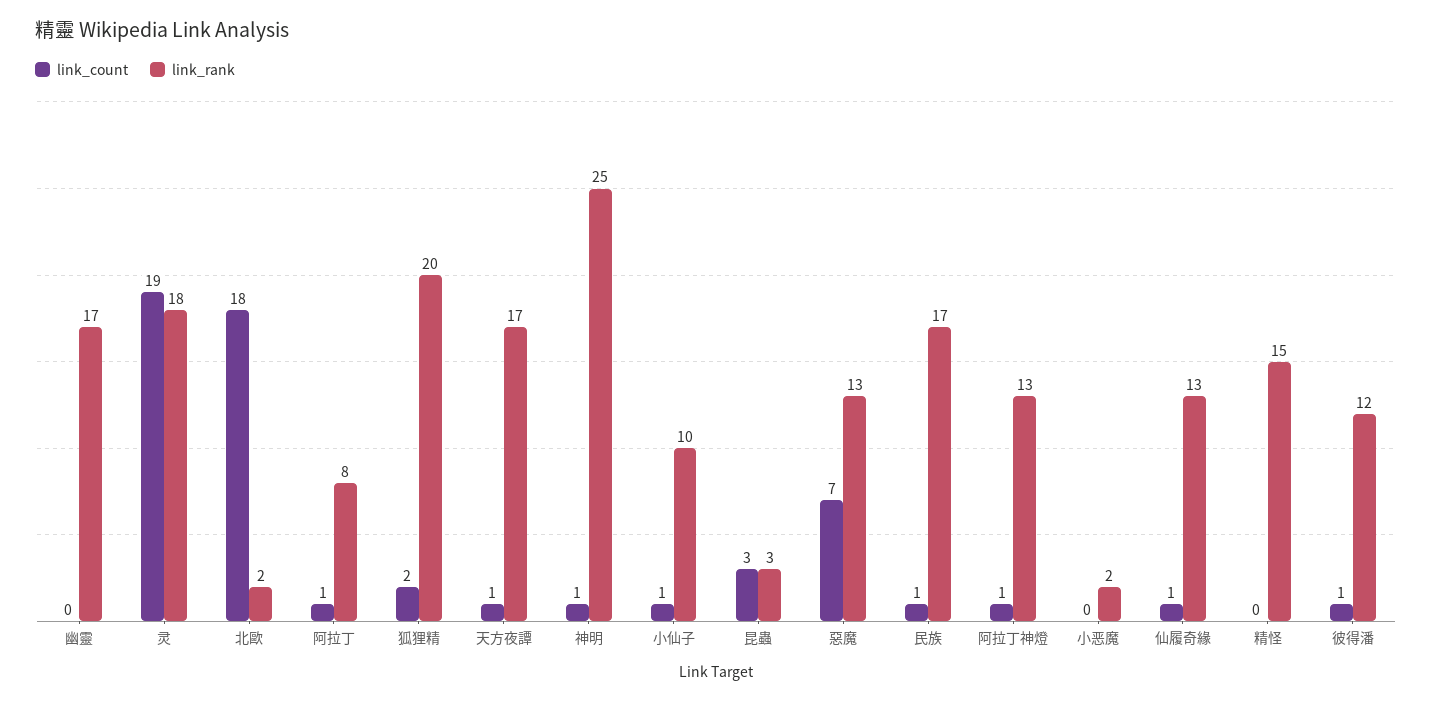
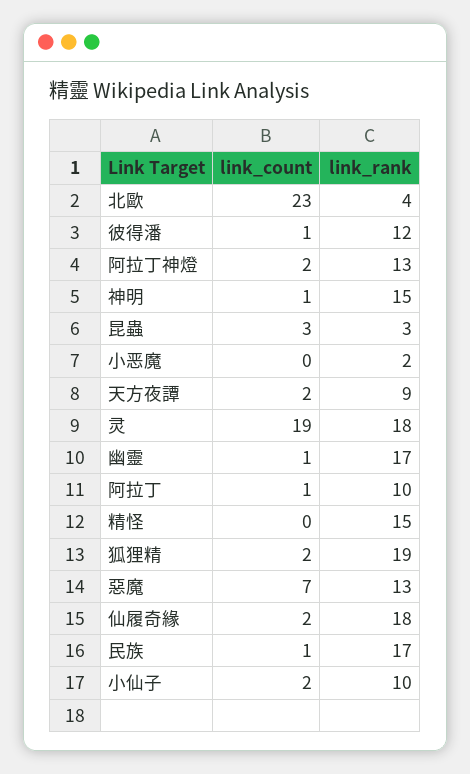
  {
    "link_count": {
-     "幽靈": 0,
+     "幽靈": 1,
      "灵": 19,
-     "北歐": 18,
+     "北歐": 23,
      "阿拉丁": 1,
      "狐狸精": 2,
-     "天方夜譚": 1,
+     "天方夜譚": 2,
      "神明": 1,
-     "小仙子": 1,
+     "小仙子": 2,
      "昆蟲": 3,
      "惡魔": 7,
      "民族": 1,
-     "阿拉丁神燈": 1,
+     "阿拉丁神燈": 2,
      "小恶魔": 0,
-     "仙履奇緣": 1,
+     "仙履奇緣": 2,
      "精怪": 0,
      "彼得潘": 1
    },
    "link_rank": {
      "幽靈": 17,
      "灵": 18,
-     "北歐": 2,
+     "北歐": 4,
-     "阿拉丁": 8,
+     "阿拉丁": 10,
-     "狐狸精": 20,
+     "狐狸精": 19,
-     "天方夜譚": 17,
+     "天方夜譚": 9,
-     "神明": 25,
+     "神明": 15,
      "小仙子": 10,
      "昆蟲": 3,
      "惡魔": 13,
      "民族": 17,
      "阿拉丁神燈": 13,
      "小恶魔": 2,
-     "仙履奇緣": 13,
+     "仙履奇緣": 18,
      "精怪": 15,
      "彼得潘": 12
    }
  }

